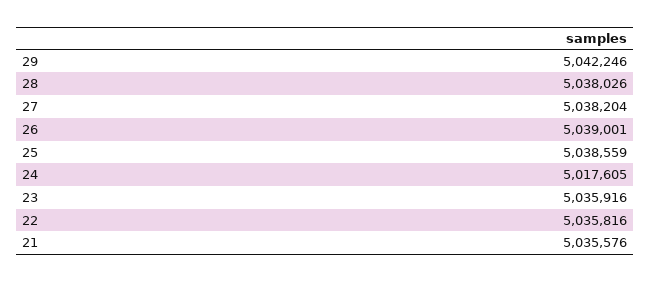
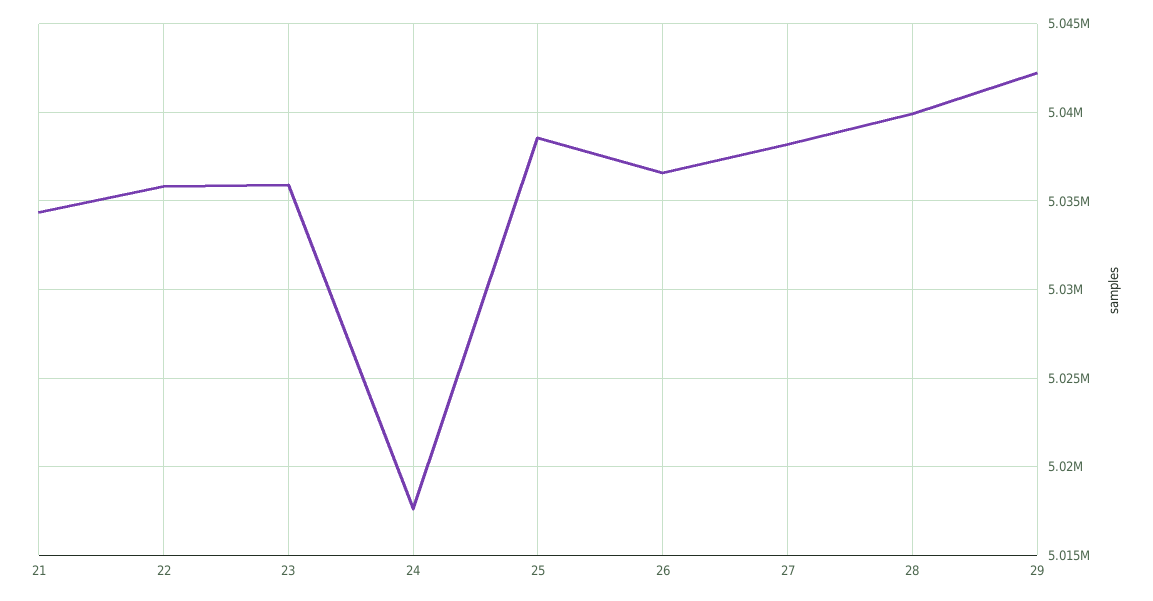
  {
    "29": 5042246,
-   "28": 5038026,
+   "28": 5040000,
    "27": 5038204,
-   "26": 5039001,
+   "26": 5036500,
    "25": 5038559,
    "24": 5017605,
    "23": 5035916,
    "22": 5035816,
-   "21": 5035576
+   "21": 5034500
  }

